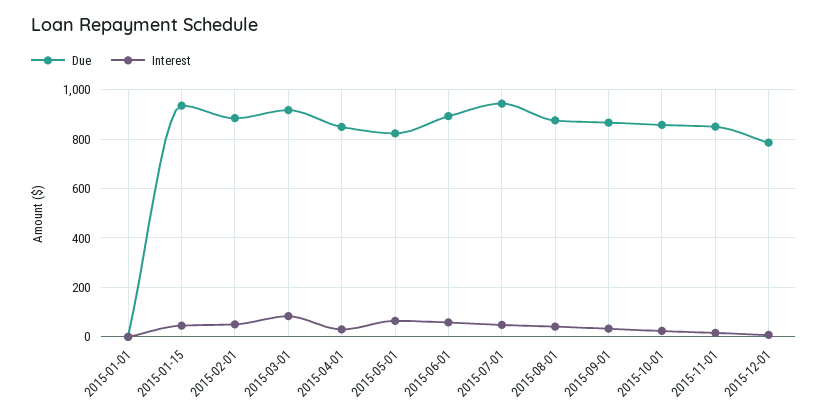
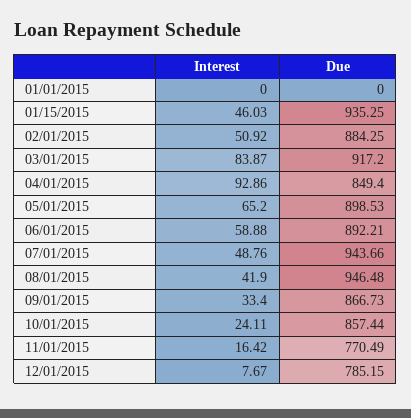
  {
    "Due": {
      "2015-01-01": 0,
      "2015-01-15": 935.25,
      "2015-02-01": 884.25,
      "2015-03-01": 917.2,
      "2015-04-01": 849.4,
-     "2015-05-01": 825,
+     "2015-05-01": 898.53,
      "2015-06-01": 892.21,
      "2015-07-01": 943.66,
-     "2015-08-01": 875,
+     "2015-08-01": 946.48,
      "2015-09-01": 866.73,
      "2015-10-01": 857.44,
-     "2015-11-01": 850,
+     "2015-11-01": 770.49,
      "2015-12-01": 785.15
    },
    "Interest": {
      "2015-01-01": 0,
      "2015-01-15": 46.03,
      "2015-02-01": 50.92,
      "2015-03-01": 83.87,
-     "2015-04-01": 25,
+     "2015-04-01": 92.86,
      "2015-05-01": 65.2,
      "2015-06-01": 58.88,
      "2015-07-01": 48.76,
      "2015-08-01": 41.9,
      "2015-09-01": 33.4,
      "2015-10-01": 24.11,
      "2015-11-01": 16.42,
      "2015-12-01": 7.67
    }
  }

